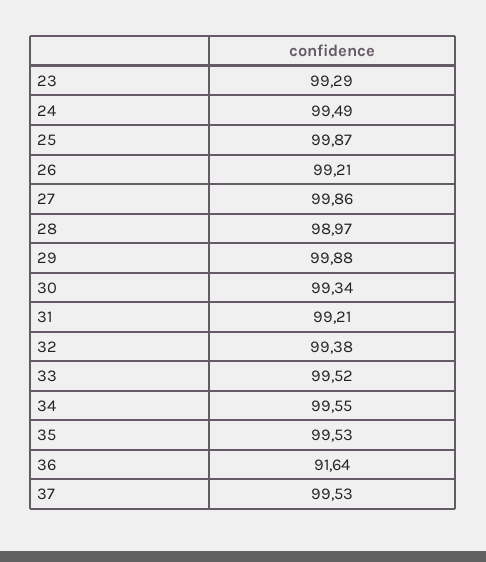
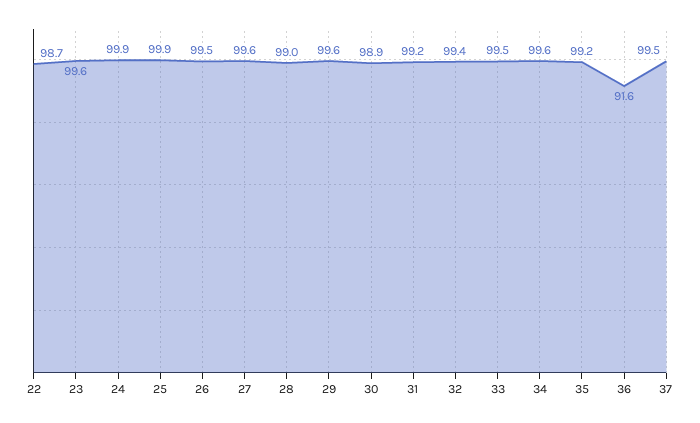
  {
-   "23": 99.29,
+   "23": 99.6,
-   "24": 99.49,
+   "24": 99.9,
    "25": 99.87,
-   "26": 99.21,
+   "26": 99.5,
-   "27": 99.86,
+   "27": 99.6,
    "28": 98.97,
-   "29": 99.88,
+   "29": 99.6,
-   "30": 99.34,
+   "30": 98.9,
    "31": 99.21,
    "32": 99.38,
    "33": 99.52,
    "34": 99.55,
-   "35": 99.53,
+   "35": 99.2,
    "36": 91.64,
-   "37": 99.53
+   "37": 99.53,
+   "22": 98.7
  }

